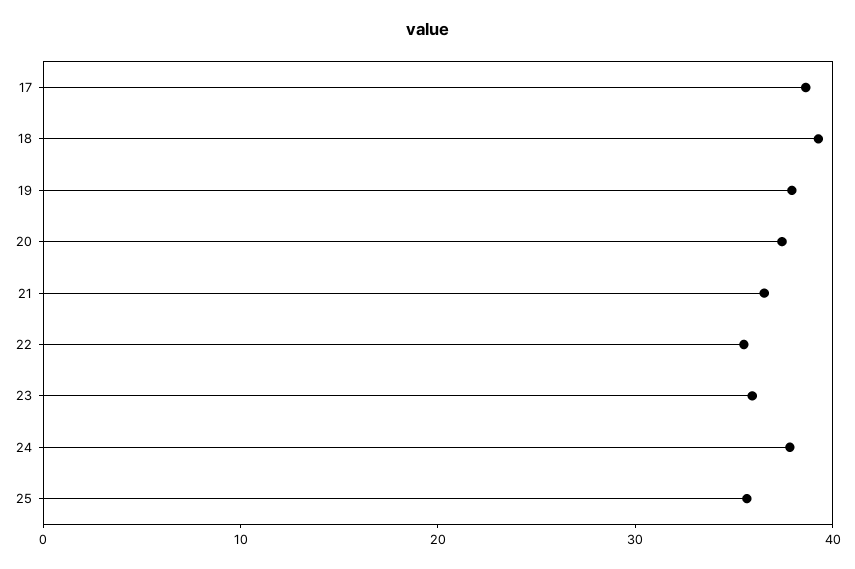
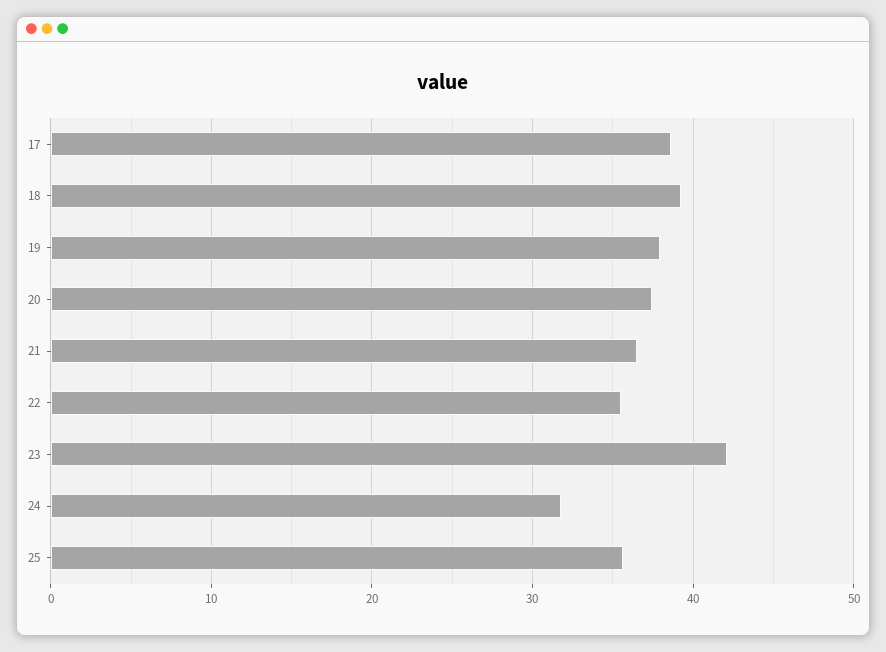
  {
    "17": 39,
    "18": 39,
    "19": 38,
    "20": 37,
    "21": 37,
    "22": 36,
-   "23": 36,
+   "23": 42,
-   "24": 38,
+   "24": 32,
    "25": 36
  }

